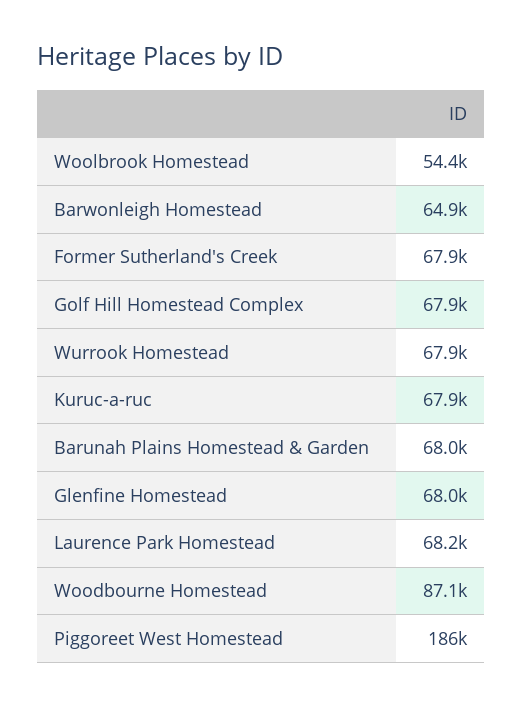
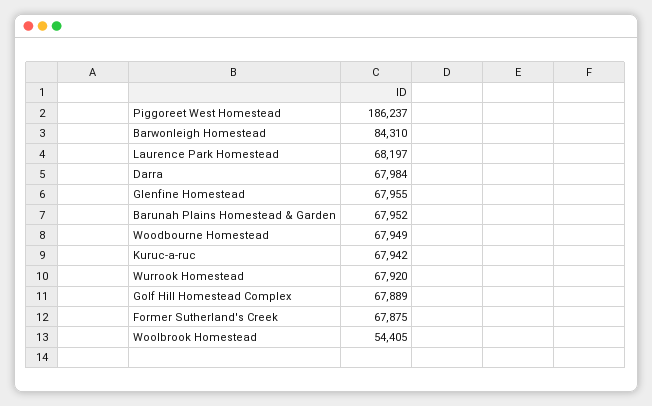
  {
    "Woolbrook Homestead": 54405,
-   "Barwonleigh Homestead": 64900,
+   "Barwonleigh Homestead": 84310,
    "Former Sutherland's Creek": 67875,
    "Golf Hill Homestead Complex": 67889,
    "Wurrook Homestead": 67920,
    "Kuruc-a-ruc": 67942,
    "Barunah Plains Homestead & Garden": 67952,
    "Glenfine Homestead": 67955,
    "Laurence Park Homestead": 68197,
-   "Woodbourne Homestead": 87100,
+   "Woodbourne Homestead": 67949,
-   "Piggoreet West Homestead": 186237
+   "Piggoreet West Homestead": 186237,
+   "Darra": 67984
  }

